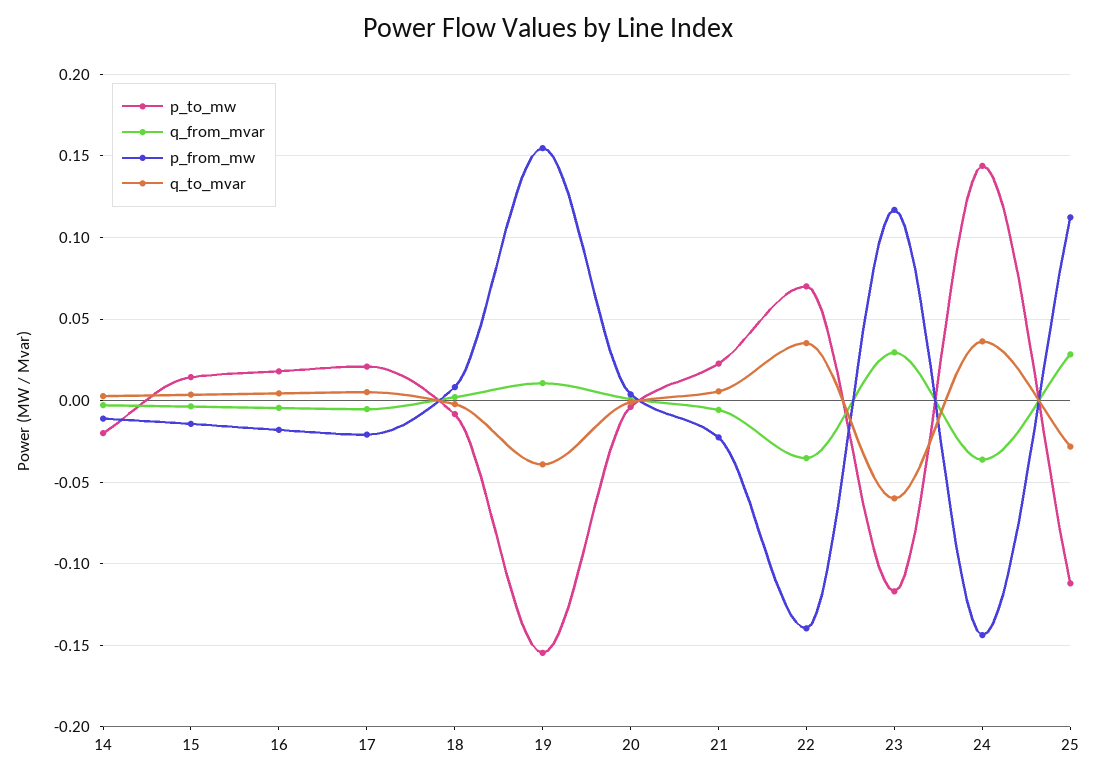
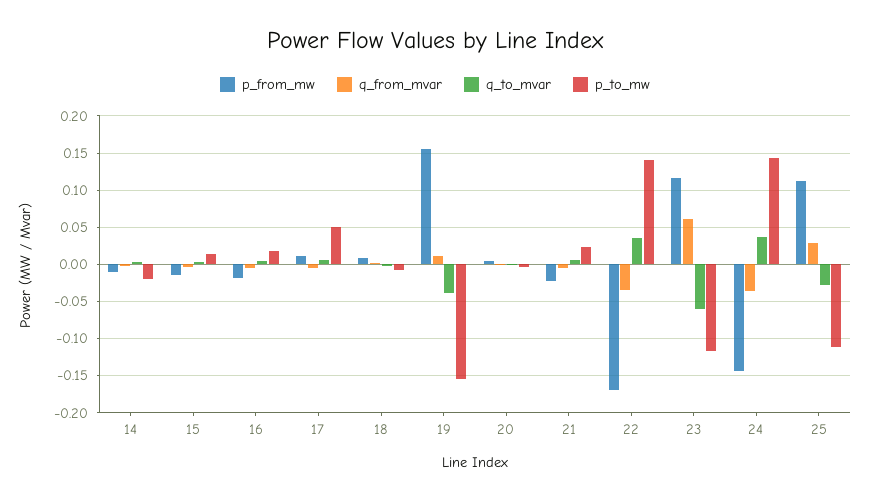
  {
    "p_to_mw": {
      "14": -0.02,
      "15": 0.015,
      "16": 0.02,
-     "17": 0.02,
+     "17": 0.05,
      "18": -0.01,
      "19": -0.155,
      "20": -0.005,
      "21": 0.025,
-     "22": 0.07,
+     "22": 0.14,
      "23": -0.115,
      "24": 0.145,
      "25": -0.11
    },
    "q_from_mvar": {
      "14": -0.005,
      "15": -0.005,
      "16": -0.005,
      "17": -0.005,
      "18": 0,
      "19": 0.01,
      "20": 0,
      "21": -0.005,
      "22": -0.035,
-     "23": 0.03,
+     "23": 0.06,
      "24": -0.035,
      "25": 0.03
    },
    "p_from_mw": {
      "14": -0.01,
      "15": -0.015,
      "16": -0.02,
-     "17": -0.02,
+     "17": 0.01,
      "18": 0.01,
      "19": 0.155,
      "20": 0.005,
      "21": -0.025,
-     "22": -0.14,
+     "22": -0.17,
      "23": 0.115,
      "24": -0.145,
      "25": 0.11
    },
    "q_to_mvar": {
      "14": 0.005,
      "15": 0.005,
      "16": 0.005,
      "17": 0.005,
      "18": 0,
      "19": -0.04,
      "20": 0,
      "21": 0.005,
      "22": 0.035,
      "23": -0.06,
      "24": 0.035,
      "25": -0.03
    }
  }

